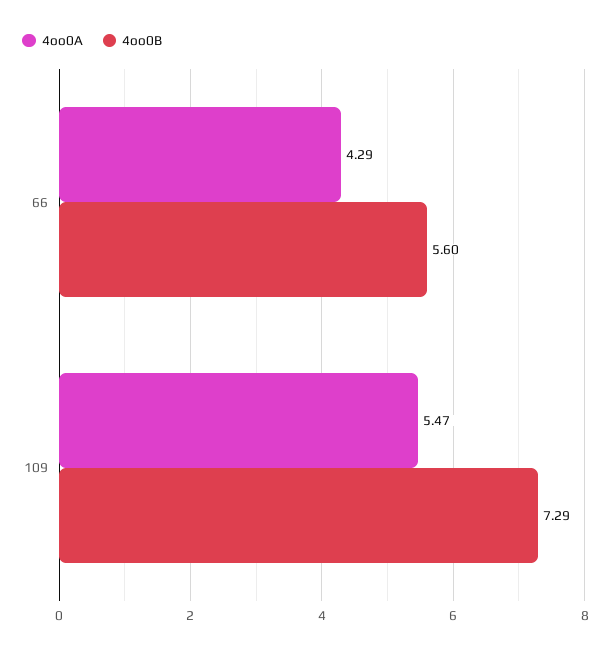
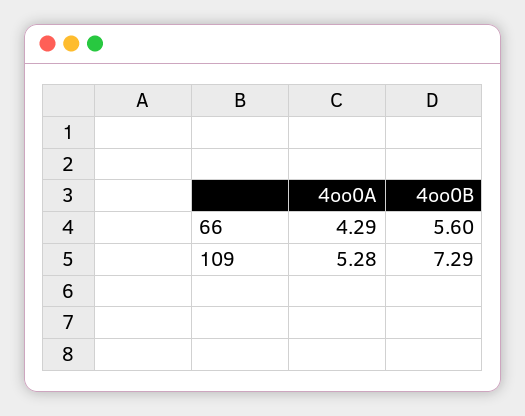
  {
    "4oo0A": {
      "66": 4.29,
-     "109": 5.47
+     "109": 5.28
    },
    "4oo0B": {
      "66": 5.6,
      "109": 7.29
    }
  }

